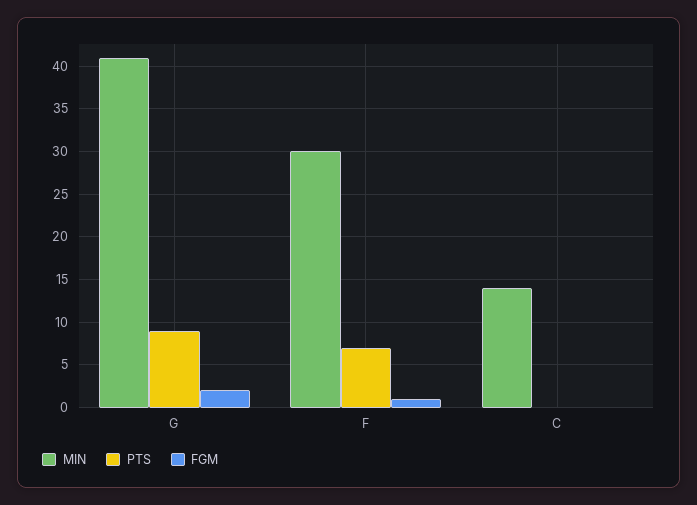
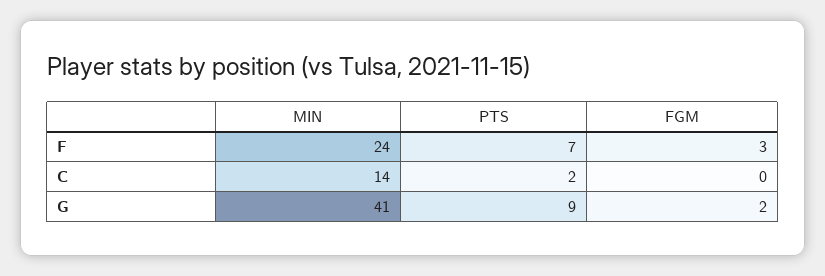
  {
    "MIN": {
      "G": 41,
-     "F": 30,
+     "F": 24,
      "C": 14
    },
    "PTS": {
      "G": 9,
      "F": 7,
-     "C": 0
+     "C": 2
    },
    "FGM": {
      "G": 2,
-     "F": 1,
+     "F": 3,
      "C": 0
    }
  }

